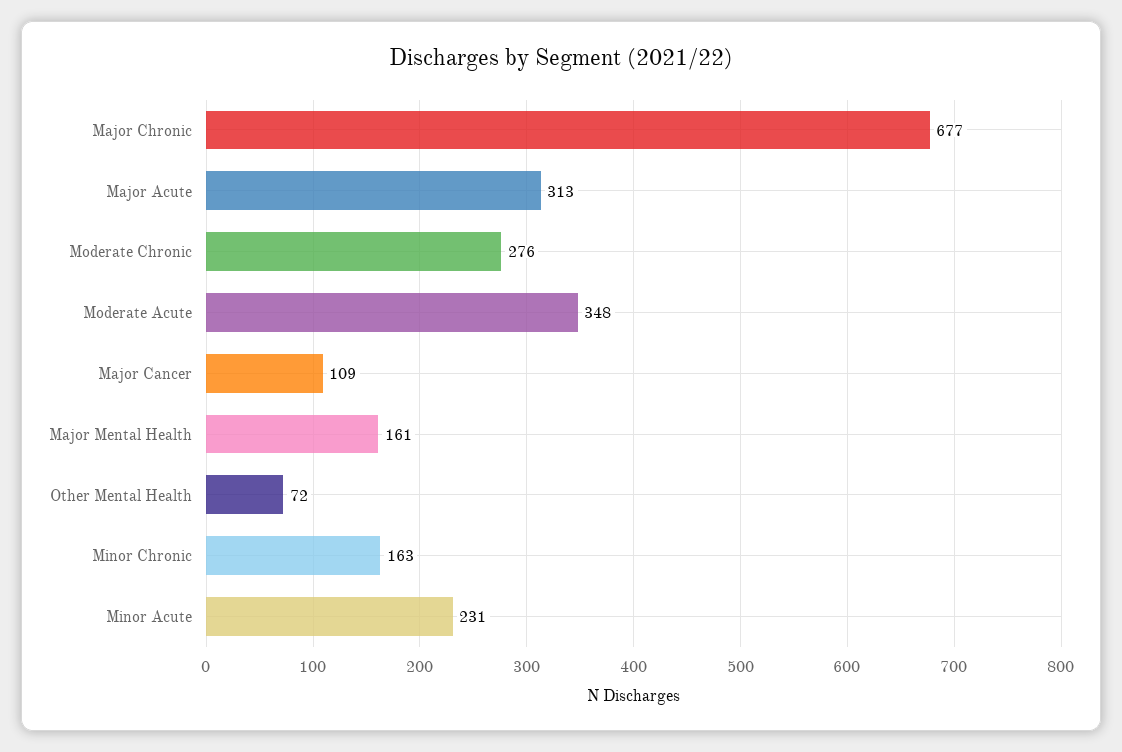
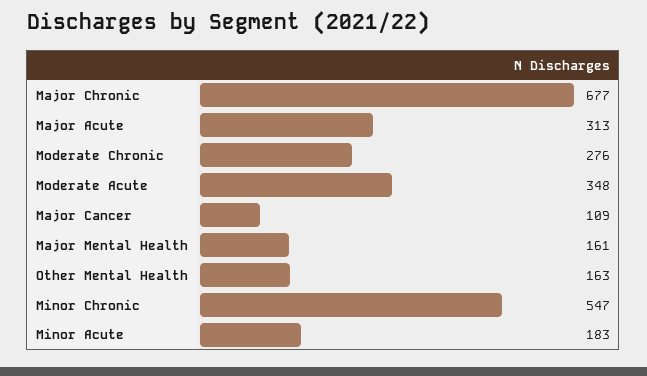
  {
    "Major Chronic": 677,
    "Major Acute": 313,
    "Moderate Chronic": 276,
    "Moderate Acute": 348,
    "Major Cancer": 109,
    "Major Mental Health": 161,
-   "Other Mental Health": 72,
+   "Other Mental Health": 163,
-   "Minor Chronic": 163,
+   "Minor Chronic": 547,
-   "Minor Acute": 231
+   "Minor Acute": 183
  }

